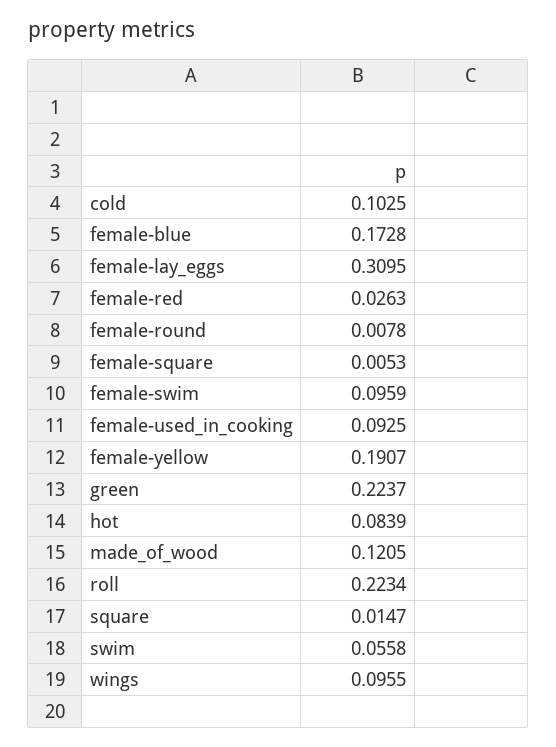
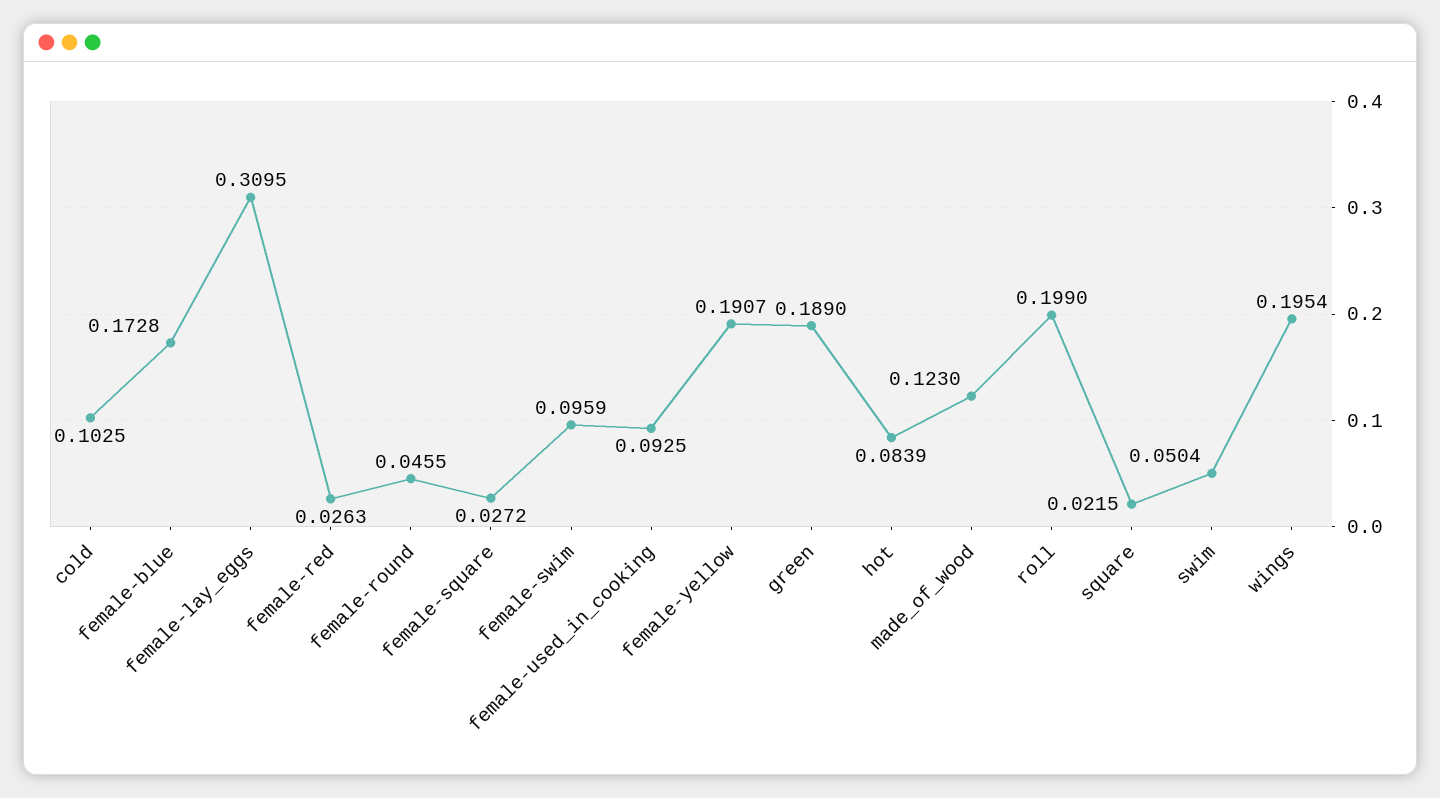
  {
    "cold": 0.1025,
    "female-blue": 0.1728,
    "female-lay_eggs": 0.3095,
    "female-red": 0.0263,
-   "female-round": 0.0078,
+   "female-round": 0.0455,
-   "female-square": 0.0053,
+   "female-square": 0.0272,
    "female-swim": 0.0959,
    "female-used_in_cooking": 0.0925,
    "female-yellow": 0.1907,
-   "green": 0.2237,
+   "green": 0.189,
    "hot": 0.0839,
-   "made_of_wood": 0.1205,
+   "made_of_wood": 0.123,
-   "roll": 0.2234,
+   "roll": 0.199,
-   "square": 0.0147,
+   "square": 0.0215,
-   "swim": 0.0558,
+   "swim": 0.0504,
-   "wings": 0.0955
+   "wings": 0.1954
  }

